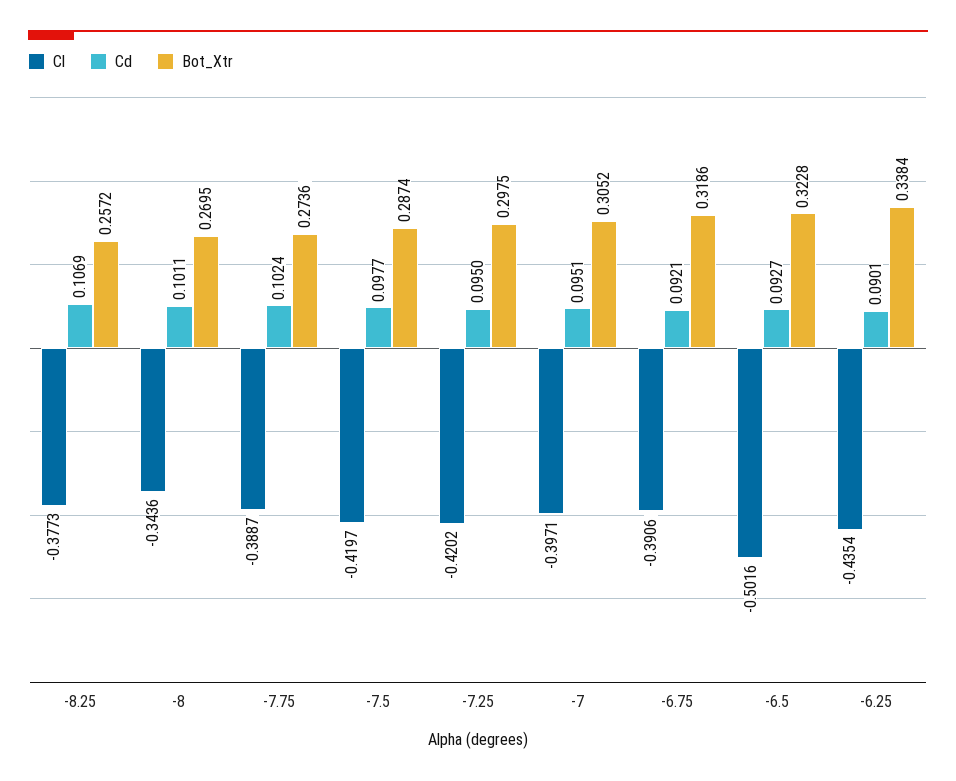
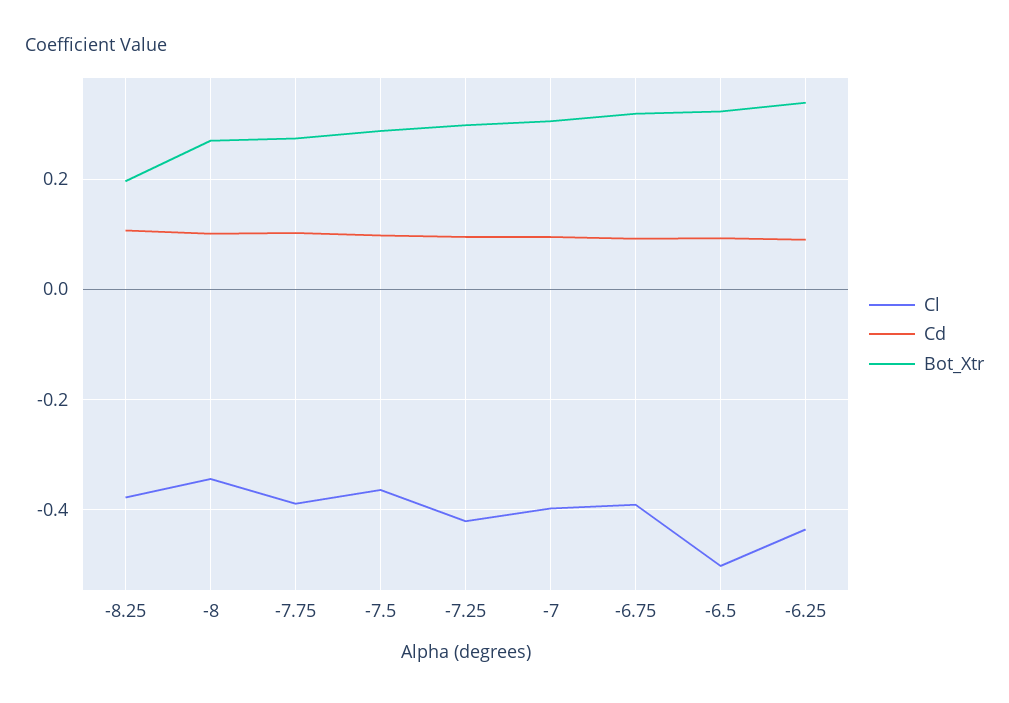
  {
    "Cl": {
      "-8.25": -0.3773,
      "-8": -0.3436,
      "-7.75": -0.3887,
-     "-7.5": -0.4197,
+     "-7.5": -0.36,
      "-7.25": -0.4202,
      "-7": -0.3971,
      "-6.75": -0.3906,
      "-6.5": -0.5016,
      "-6.25": -0.4354
    },
    "Cd": {
      "-8.25": 0.1069,
      "-8": 0.1011,
      "-7.75": 0.1024,
      "-7.5": 0.0977,
      "-7.25": 0.095,
      "-7": 0.0951,
      "-6.75": 0.0921,
      "-6.5": 0.0927,
      "-6.25": 0.0901
    },
    "Bot_Xtr": {
-     "-8.25": 0.2572,
+     "-8.25": 0.2,
      "-8": 0.2695,
      "-7.75": 0.2736,
      "-7.5": 0.2874,
      "-7.25": 0.2975,
      "-7": 0.3052,
      "-6.75": 0.3186,
      "-6.5": 0.3228,
      "-6.25": 0.3384
    }
  }

